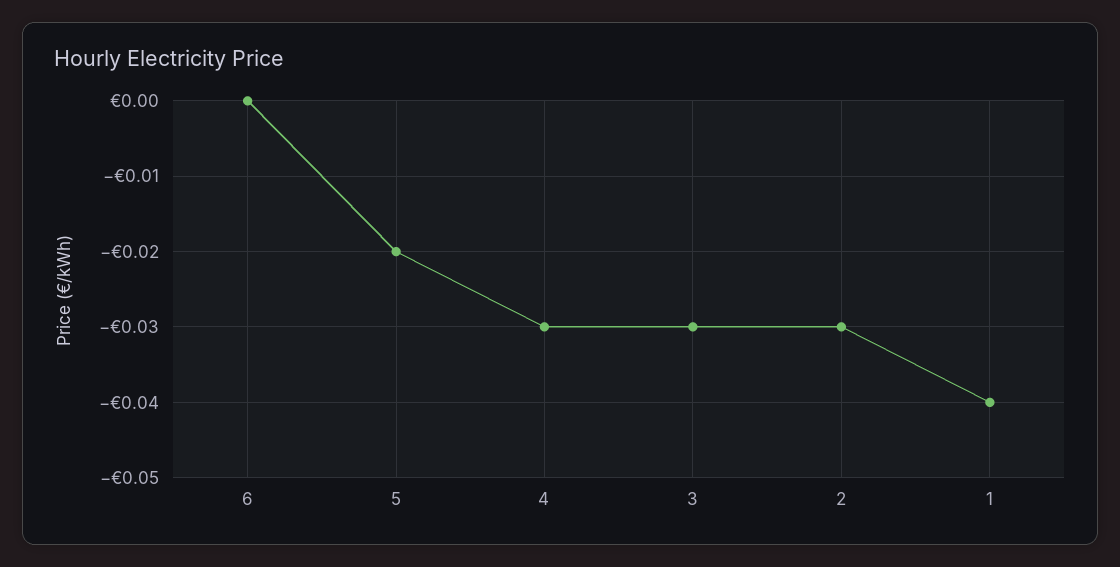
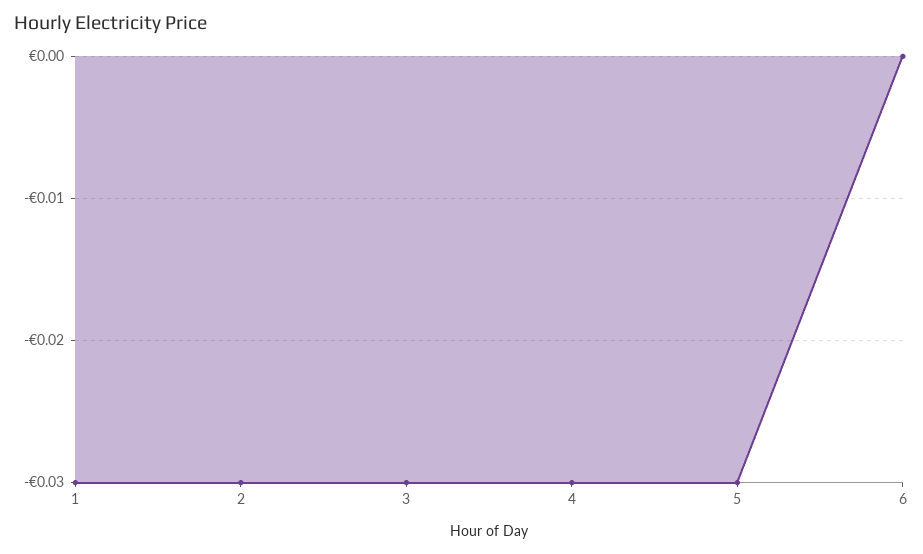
  {
    "6": 0,
-   "5": -0.02,
+   "5": -0.03,
    "4": -0.03,
    "3": -0.03,
    "2": -0.03,
-   "1": -0.04
+   "1": -0.03
  }

